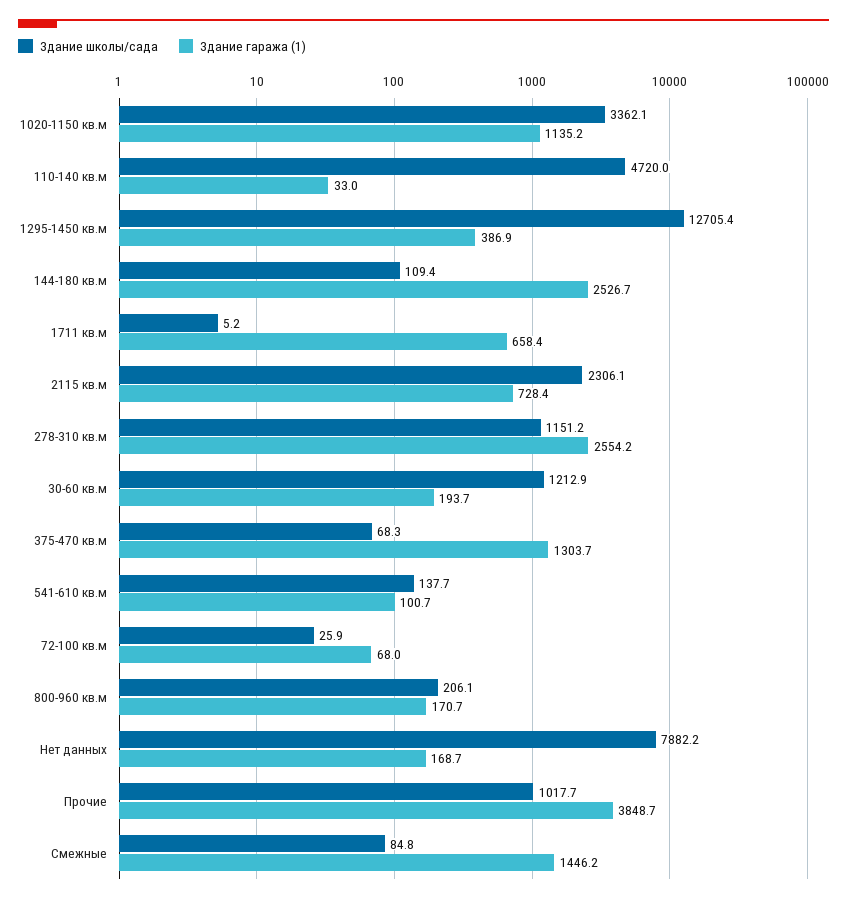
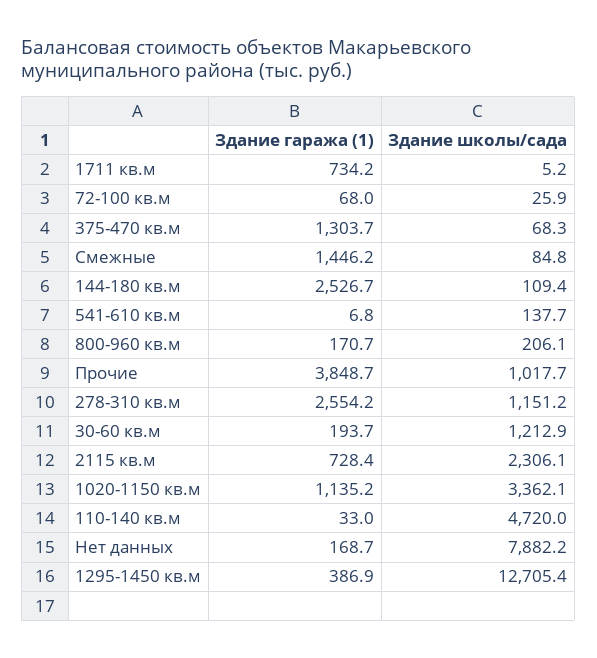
  {
    "Здание школы/сада": {
      "1020-1150 кв.м": 3362.1,
      "110-140 кв.м": 4720,
      "1295-1450 кв.м": 12705.4,
      "144-180 кв.м": 109.4,
      "1711 кв.м": 5.2,
      "2115 кв.м": 2306.1,
      "278-310 кв.м": 1151.2,
      "30-60 кв.м": 1212.9,
      "375-470 кв.м": 68.3,
      "541-610 кв.м": 137.7,
      "72-100 кв.м": 25.9,
      "800-960 кв.м": 206.1,
      "Нет данных": 7882.2,
      "Прочие": 1017.7,
      "Смежные": 84.8
    },
    "Здание гаража (1)": {
      "1020-1150 кв.м": 1135.2,
      "110-140 кв.м": 33,
      "1295-1450 кв.м": 386.9,
      "144-180 кв.м": 2526.7,
-     "1711 кв.м": 658.4,
+     "1711 кв.м": 734.2,
      "2115 кв.м": 728.4,
      "278-310 кв.м": 2554.2,
      "30-60 кв.м": 193.7,
      "375-470 кв.м": 1303.7,
-     "541-610 кв.м": 100.7,
+     "541-610 кв.м": 6.8,
      "72-100 кв.м": 68,
      "800-960 кв.м": 170.7,
      "Нет данных": 168.7,
      "Прочие": 3848.7,
      "Смежные": 1446.2
    }
  }

